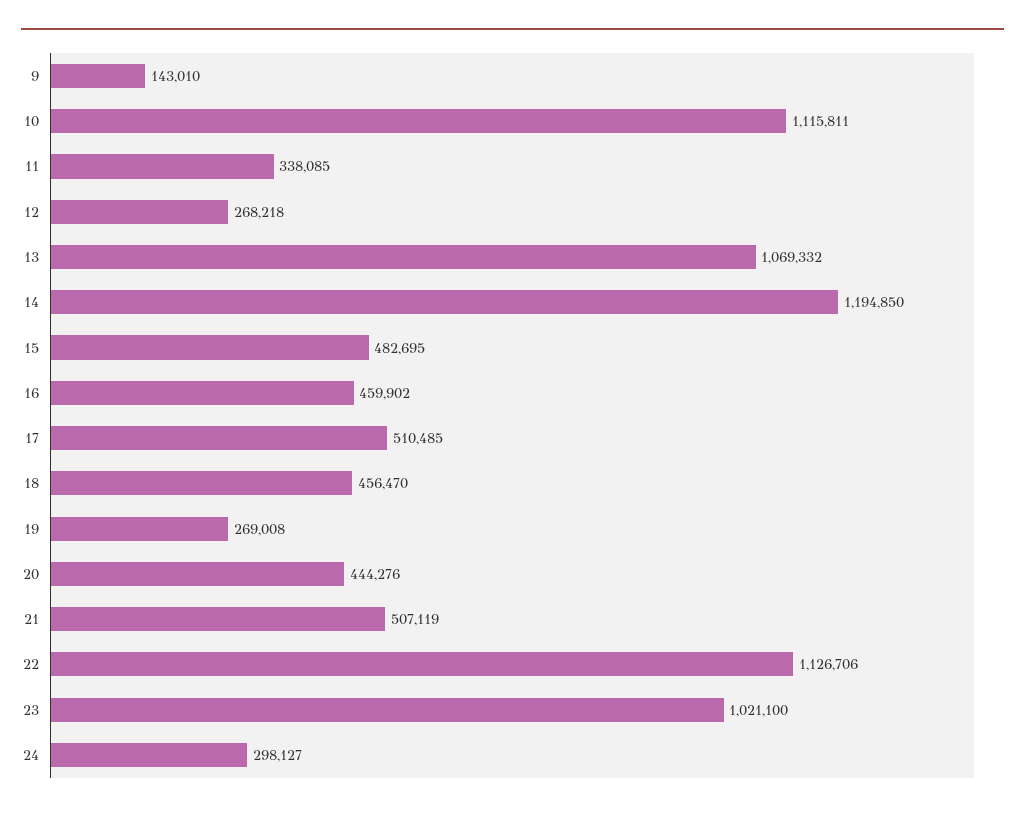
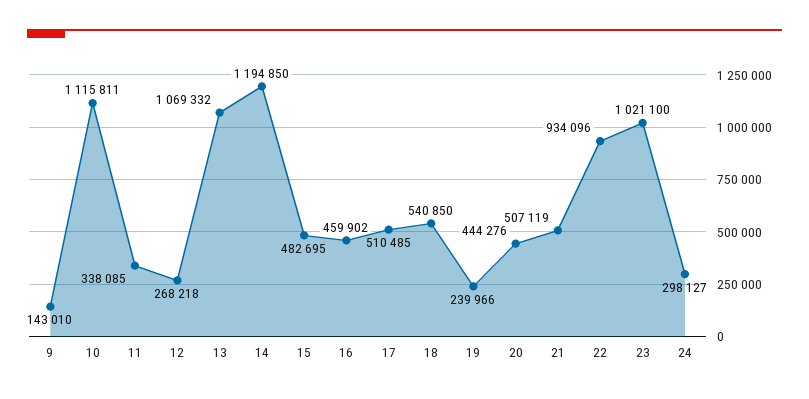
  {
    "9": 143010,
    "10": 1115811,
    "11": 338085,
    "12": 268218,
    "13": 1069332,
    "14": 1194850,
    "15": 482695,
    "16": 459902,
    "17": 510485,
-   "18": 456470,
+   "18": 540850,
-   "19": 269008,
+   "19": 239966,
    "20": 444276,
    "21": 507119,
-   "22": 1126706,
+   "22": 934096,
    "23": 1021100,
    "24": 298127
  }

